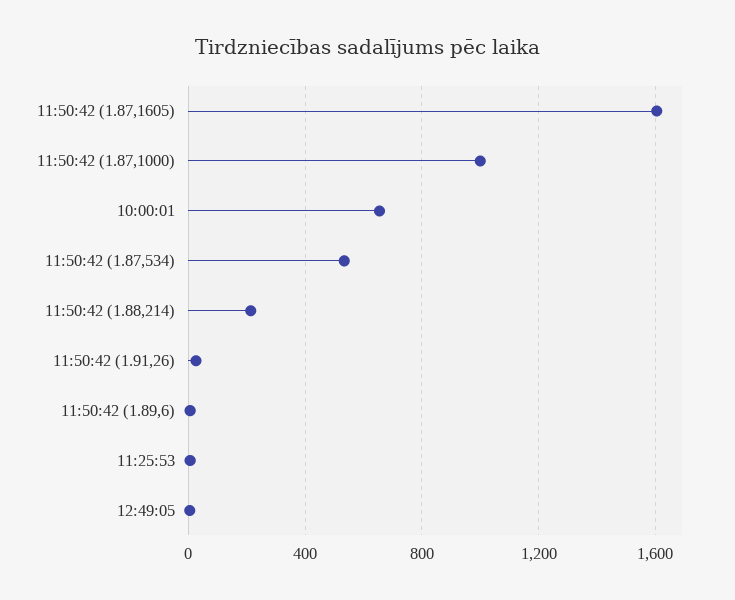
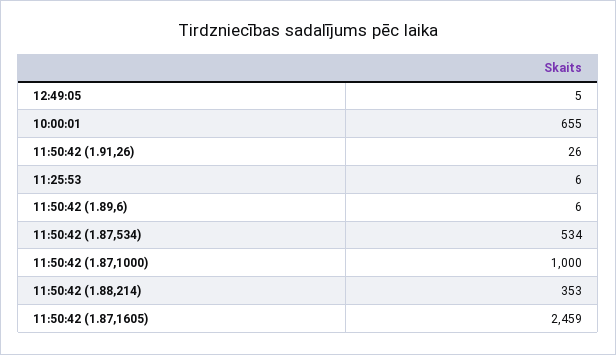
  {
-   "11:50:42 (1.87,1605)": 1600,
+   "11:50:42 (1.87,1605)": 2459,
    "11:50:42 (1.87,1000)": 1000,
    "10:00:01": 655,
    "11:50:42 (1.87,534)": 534,
-   "11:50:42 (1.88,214)": 200,
+   "11:50:42 (1.88,214)": 353,
    "11:50:42 (1.91,26)": 26,
    "11:50:42 (1.89,6)": 6,
    "11:25:53": 6,
    "12:49:05": 5
  }

